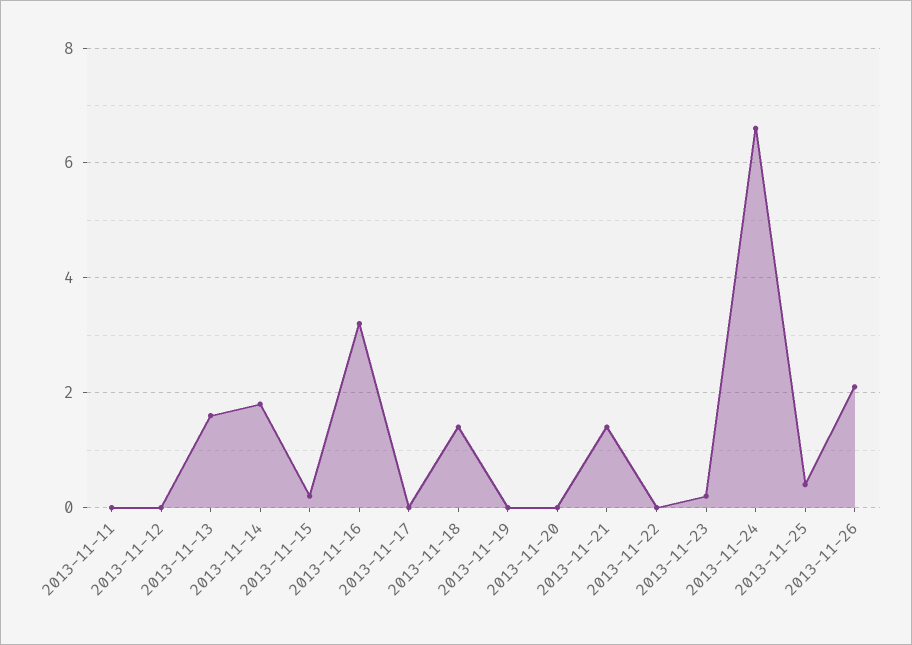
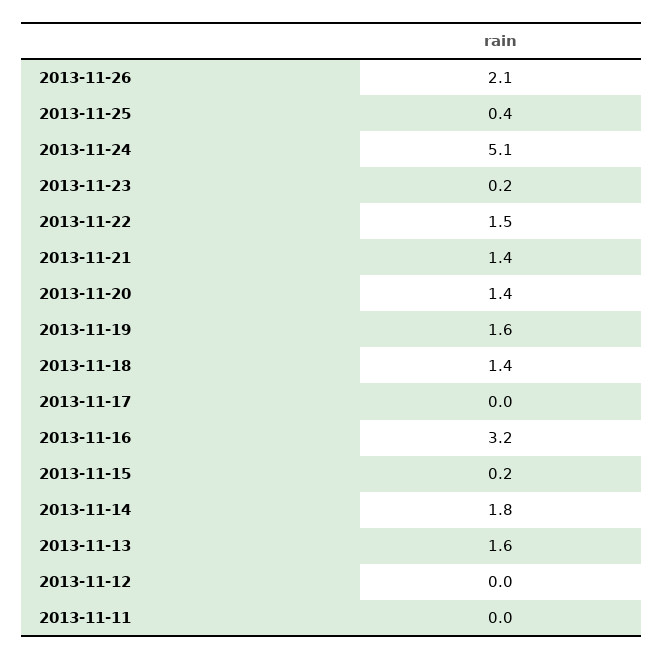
  {
    "2013-11-11": 0,
    "2013-11-12": 0,
    "2013-11-13": 1.6,
    "2013-11-14": 1.8,
    "2013-11-15": 0.2,
    "2013-11-16": 3.2,
    "2013-11-17": 0,
    "2013-11-18": 1.4,
-   "2013-11-19": 0,
+   "2013-11-19": 1.6,
-   "2013-11-20": 0,
+   "2013-11-20": 1.4,
    "2013-11-21": 1.4,
-   "2013-11-22": 0,
+   "2013-11-22": 1.5,
    "2013-11-23": 0.2,
-   "2013-11-24": 6.5,
+   "2013-11-24": 5.1,
    "2013-11-25": 0.4,
    "2013-11-26": 2.1
  }

